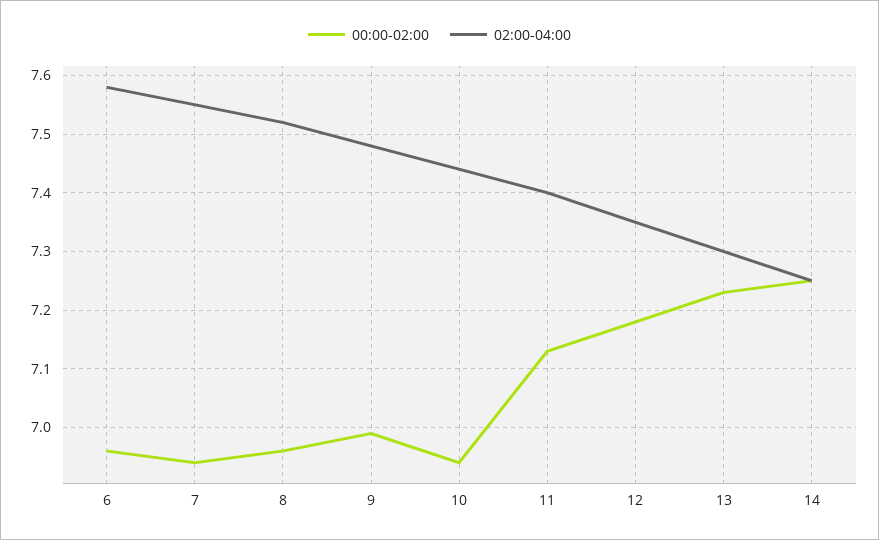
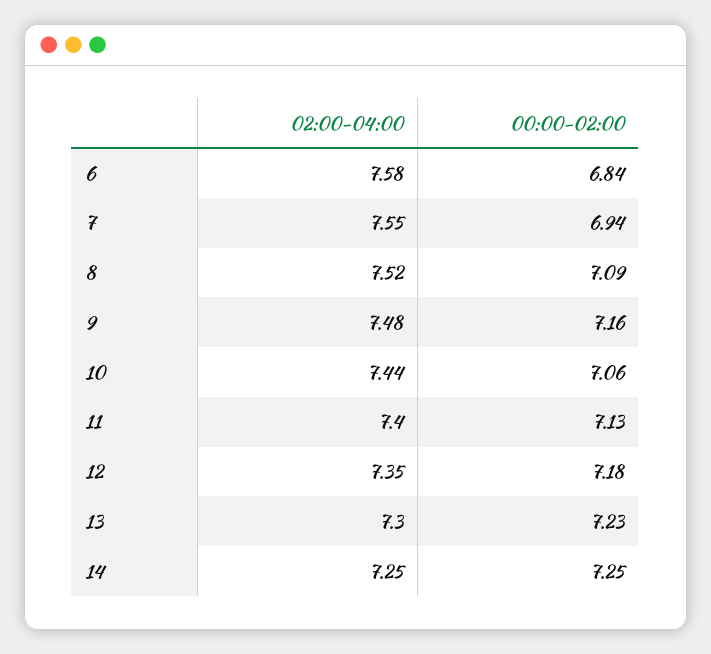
  {
    "00:00-02:00": {
-     "6": 6.95,
+     "6": 6.84,
      "7": 6.94,
-     "8": 6.95,
+     "8": 7.09,
-     "9": 7,
+     "9": 7.16,
-     "10": 6.95,
+     "10": 7.06,
      "11": 7.13,
      "12": 7.18,
      "13": 7.23,
      "14": 7.25
    },
    "02:00-04:00": {
      "6": 7.58,
      "7": 7.55,
      "8": 7.52,
      "9": 7.48,
      "10": 7.44,
      "11": 7.4,
      "12": 7.35,
      "13": 7.3,
      "14": 7.25
    }
  }

